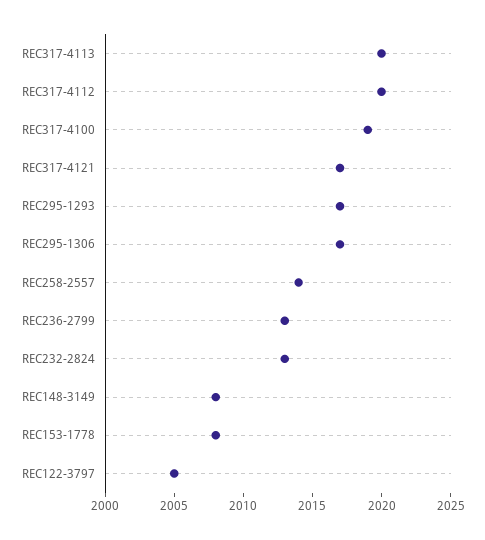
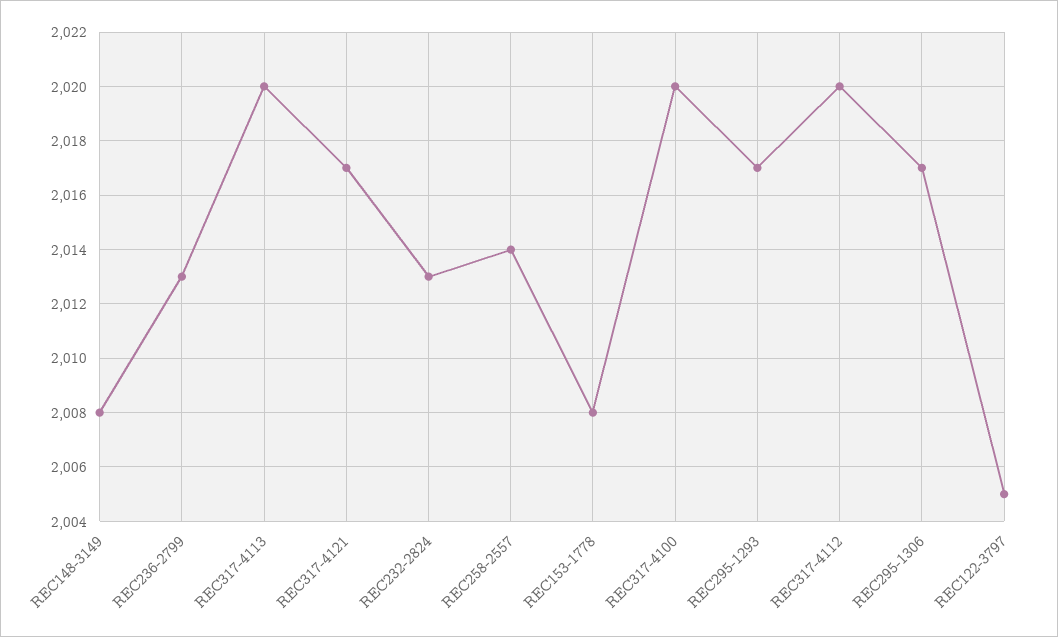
  {
    "REC317-4113": 2020,
    "REC317-4112": 2020,
-   "REC317-4100": 2019,
+   "REC317-4100": 2020,
    "REC317-4121": 2017,
    "REC295-1293": 2017,
    "REC295-1306": 2017,
    "REC258-2557": 2014,
    "REC236-2799": 2013,
    "REC232-2824": 2013,
    "REC148-3149": 2008,
    "REC153-1778": 2008,
    "REC122-3797": 2005
  }

